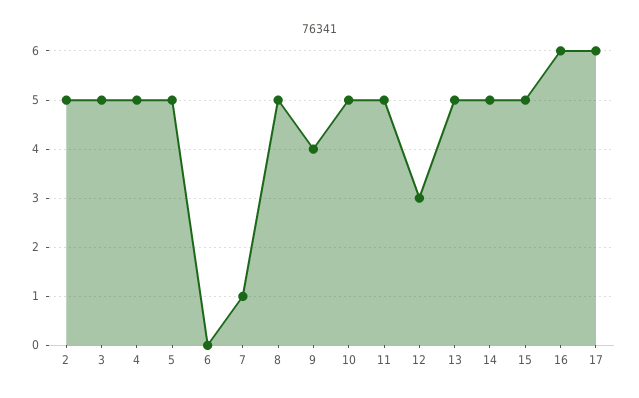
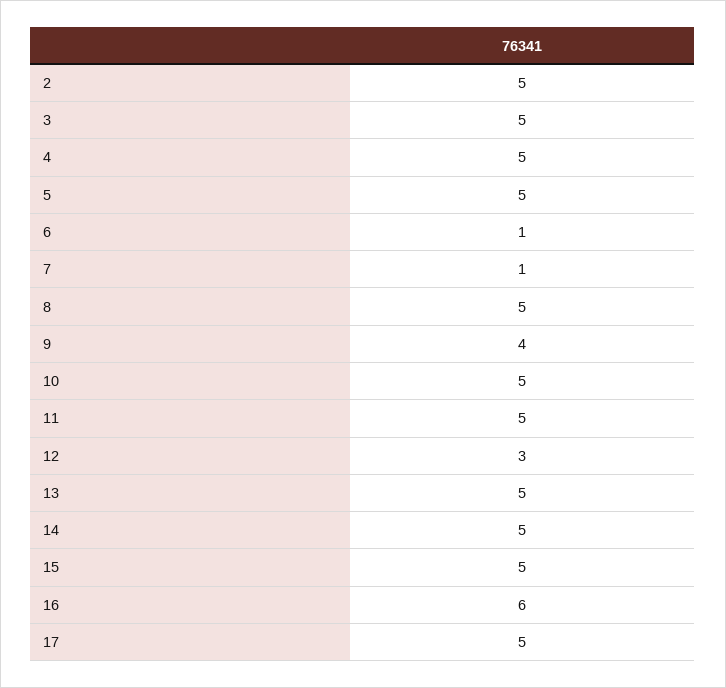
  {
    "2": 5,
    "3": 5,
    "4": 5,
    "5": 5,
-   "6": 0,
+   "6": 1,
    "7": 1,
    "8": 5,
    "9": 4,
    "10": 5,
    "11": 5,
    "12": 3,
    "13": 5,
    "14": 5,
    "15": 5,
    "16": 6,
-   "17": 6
+   "17": 5
  }

